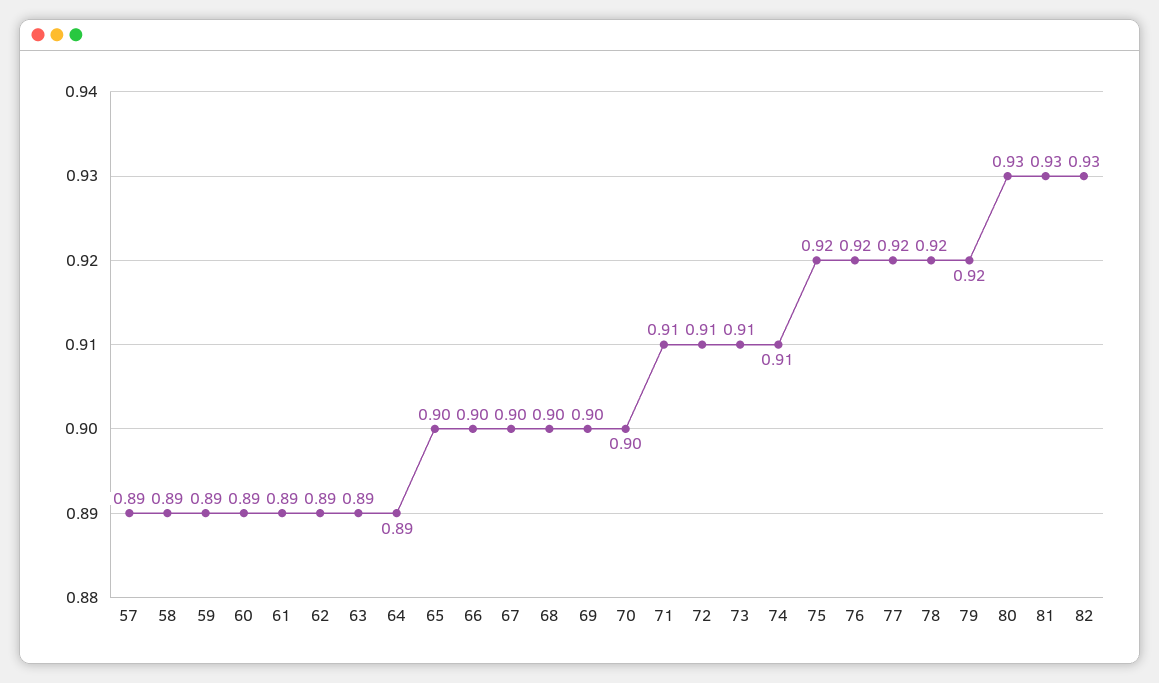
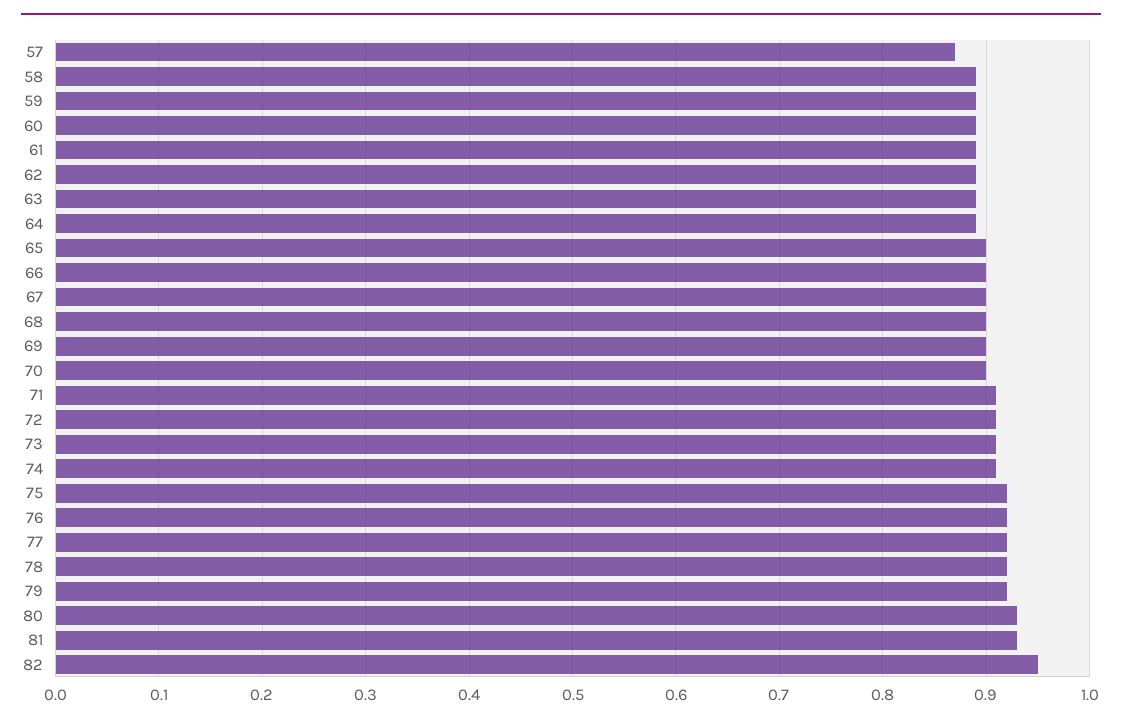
  {
-   "57": 0.89,
+   "57": 0.87,
    "58": 0.89,
    "59": 0.89,
    "60": 0.89,
    "61": 0.89,
    "62": 0.89,
    "63": 0.89,
    "64": 0.89,
    "65": 0.9,
    "66": 0.9,
    "67": 0.9,
    "68": 0.9,
    "69": 0.9,
    "70": 0.9,
    "71": 0.91,
    "72": 0.91,
    "73": 0.91,
    "74": 0.91,
    "75": 0.92,
    "76": 0.92,
    "77": 0.92,
    "78": 0.92,
    "79": 0.92,
    "80": 0.93,
    "81": 0.93,
-   "82": 0.93
+   "82": 0.95
  }

